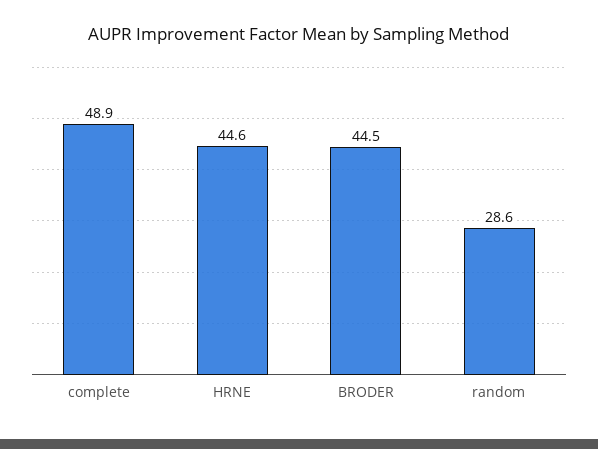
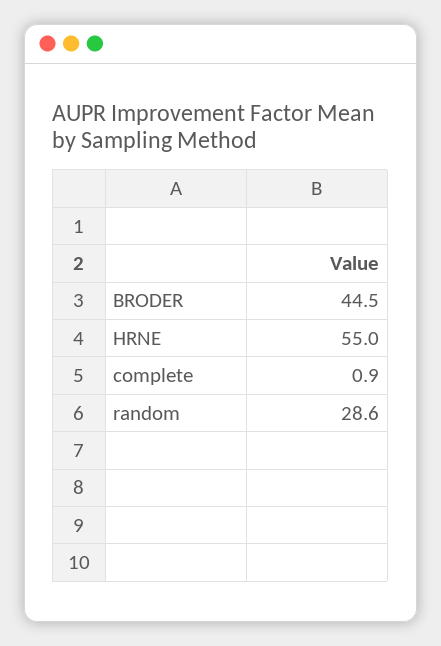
  {
-   "complete": 48.9,
+   "complete": 0.9,
-   "HRNE": 44.6,
+   "HRNE": 55,
    "BRODER": 44.5,
    "random": 28.6
  }

